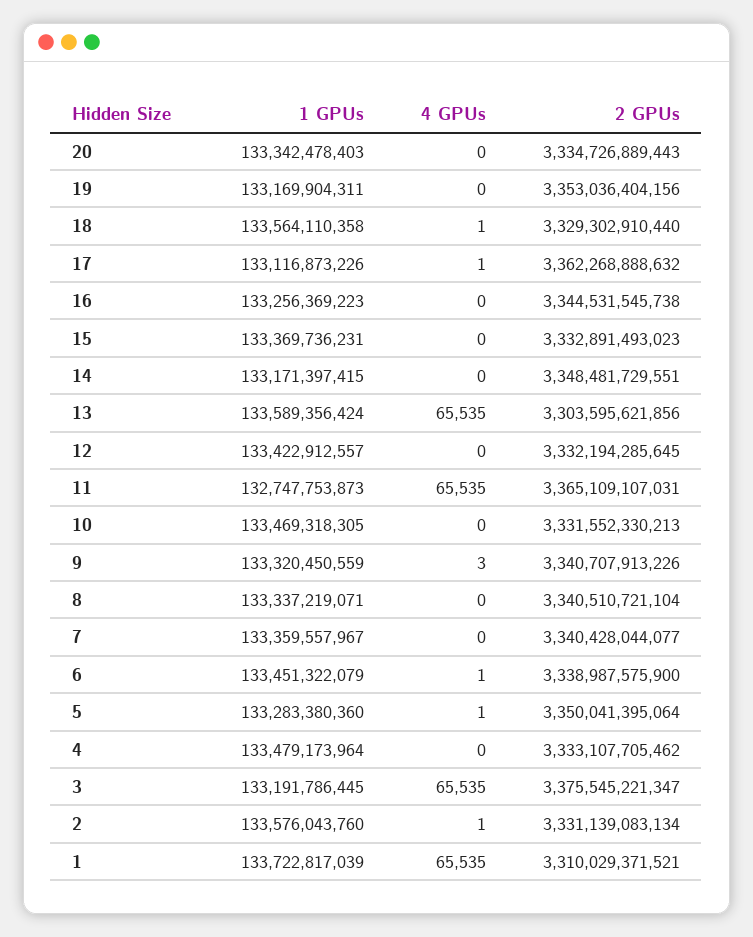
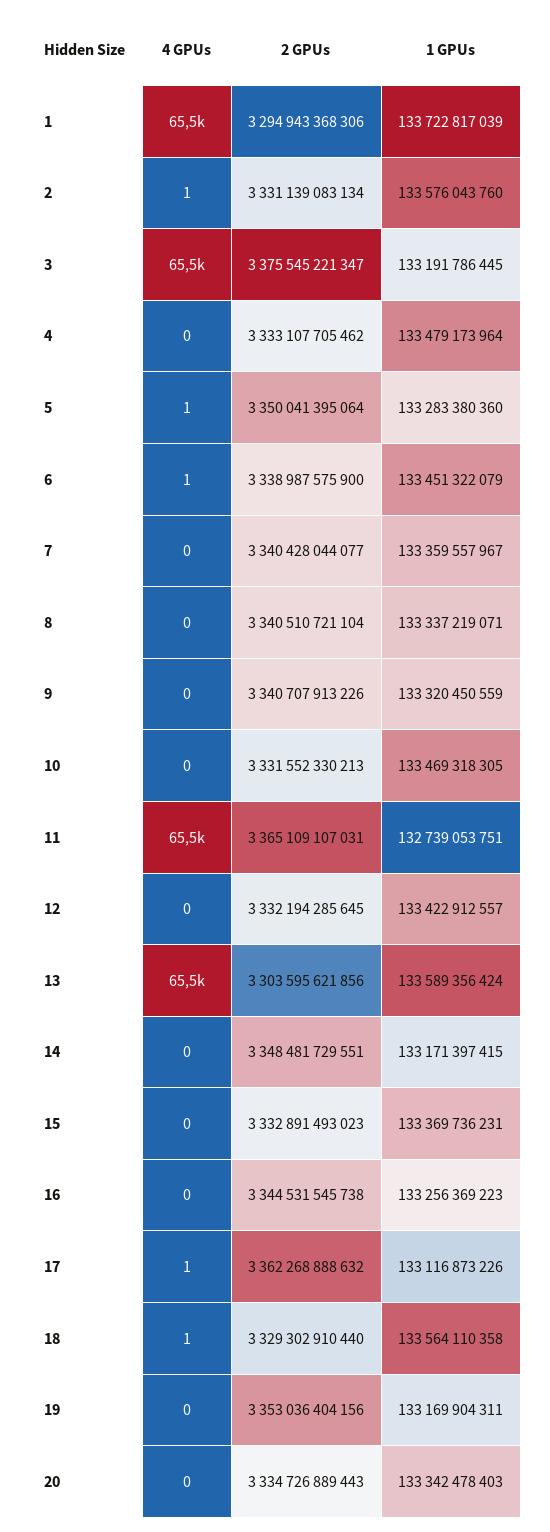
  {
    "1 GPUs": {
      "20": 133342478403,
      "19": 133169904311,
      "18": 133564110358,
      "17": 133116873226,
      "16": 133256369223,
      "15": 133369736231,
      "14": 133171397415,
      "13": 133589356424,
      "12": 133422912557,
-     "11": 132747753873,
+     "11": 132739053751,
      "10": 133469318305,
      "9": 133320450559,
      "8": 133337219071,
      "7": 133359557967,
      "6": 133451322079,
      "5": 133283380360,
      "4": 133479173964,
      "3": 133191786445,
      "2": 133576043760,
      "1": 133722817039
    },
    "4 GPUs": {
      "20": 0,
      "19": 0,
      "18": 1,
      "17": 1,
      "16": 0,
      "15": 0,
      "14": 0,
      "13": 65535,
      "12": 0,
      "11": 65535,
      "10": 0,
-     "9": 3,
+     "9": 0,
      "8": 0,
      "7": 0,
      "6": 1,
      "5": 1,
      "4": 0,
      "3": 65535,
      "2": 1,
      "1": 65535
    },
    "2 GPUs": {
      "20": 3334726889443,
      "19": 3353036404156,
      "18": 3329302910440,
      "17": 3362268888632,
      "16": 3344531545738,
      "15": 3332891493023,
      "14": 3348481729551,
      "13": 3303595621856,
      "12": 3332194285645,
      "11": 3365109107031,
      "10": 3331552330213,
      "9": 3340707913226,
      "8": 3340510721104,
      "7": 3340428044077,
      "6": 3338987575900,
      "5": 3350041395064,
      "4": 3333107705462,
      "3": 3375545221347,
      "2": 3331139083134,
-     "1": 3310029371521
+     "1": 3294943368306
    }
  }

